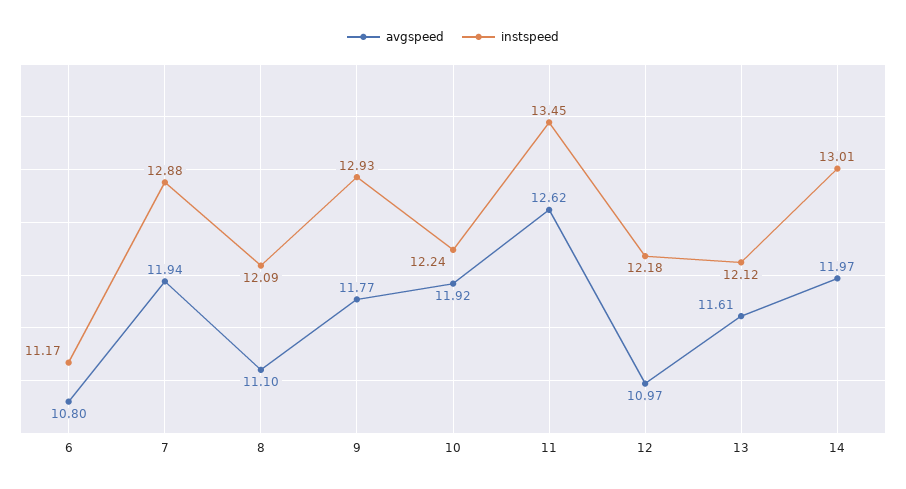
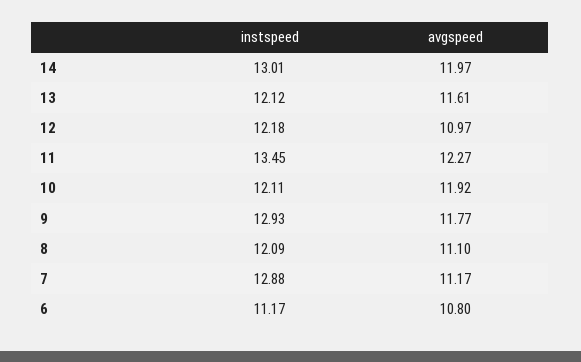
  {
    "avgspeed": {
      "6": 10.8,
-     "7": 11.94,
+     "7": 11.17,
      "8": 11.1,
      "9": 11.77,
      "10": 11.92,
-     "11": 12.62,
+     "11": 12.27,
      "12": 10.97,
      "13": 11.61,
      "14": 11.97
    },
    "instspeed": {
      "6": 11.17,
      "7": 12.88,
      "8": 12.09,
      "9": 12.93,
-     "10": 12.24,
+     "10": 12.11,
      "11": 13.45,
      "12": 12.18,
      "13": 12.12,
      "14": 13.01
    }
  }

